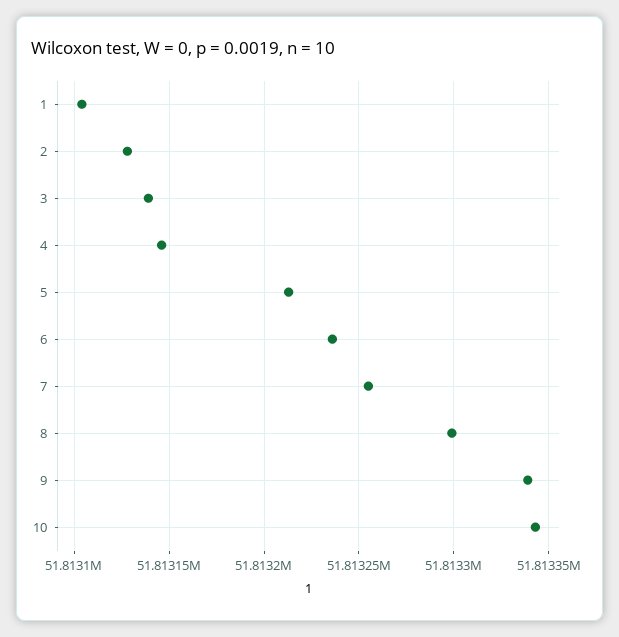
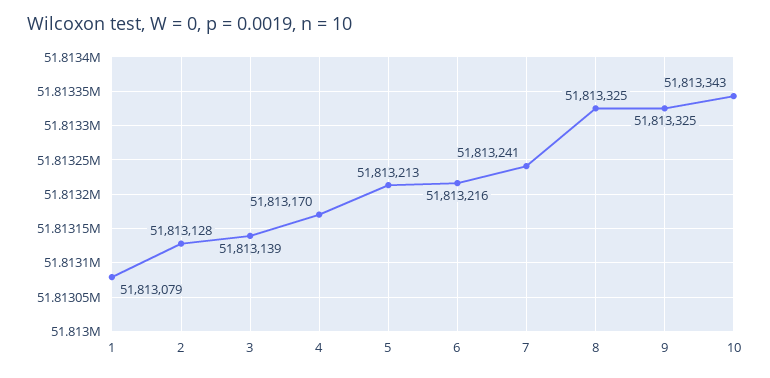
  {
-   "1": 51813105,
+   "1": 51813079,
    "2": 51813128,
    "3": 51813139,
-   "4": 51813145,
+   "4": 51813170,
    "5": 51813213,
-   "6": 51813235,
+   "6": 51813216,
-   "7": 51813255,
+   "7": 51813241,
-   "8": 51813300,
+   "8": 51813325,
-   "9": 51813340,
+   "9": 51813325,
    "10": 51813343
  }

